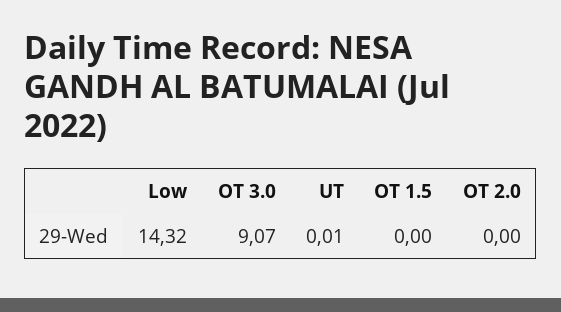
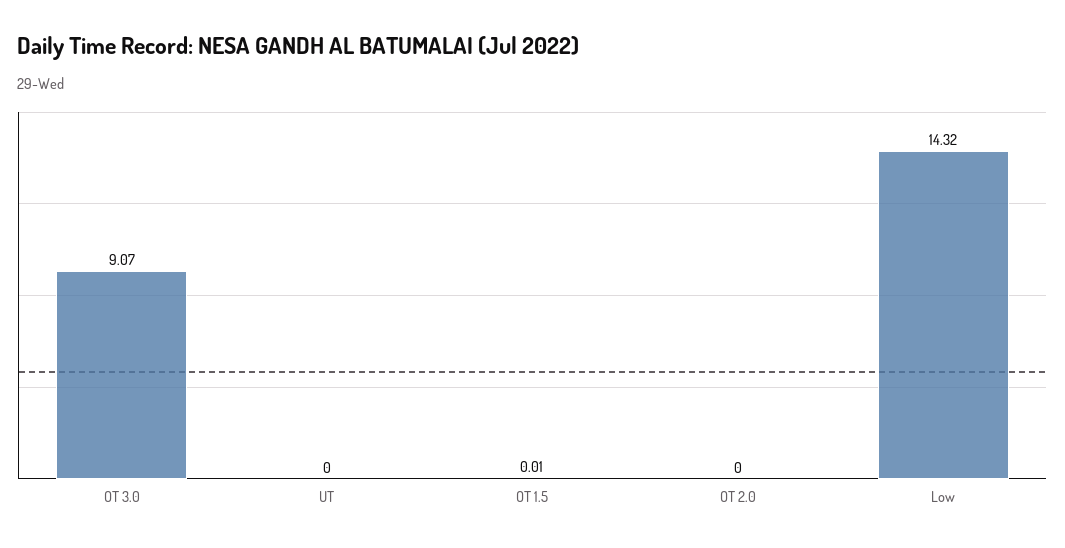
  {
    "Low": 14.32,
    "OT 3.0": 9.07,
-   "UT": 0.01,
+   "UT": 0,
-   "OT 1.5": 0,
+   "OT 1.5": 0.01,
    "OT 2.0": 0
  }

